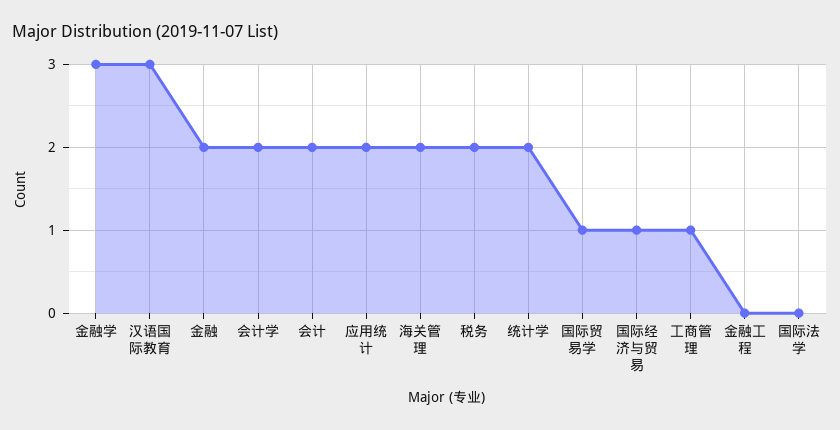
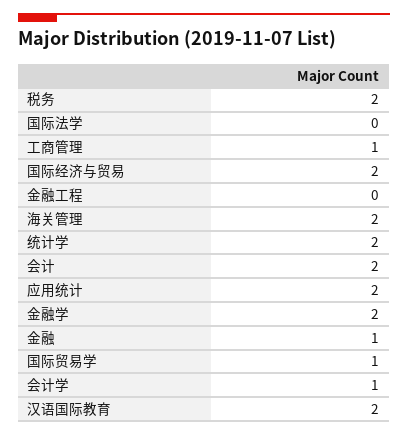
  {
-   "金融学": 3,
+   "金融学": 2,
-   "汉语国际教育": 3,
+   "汉语国际教育": 2,
-   "金融": 2,
+   "金融": 1,
-   "会计学": 2,
+   "会计学": 1,
    "会计": 2,
    "应用统计": 2,
    "海关管理": 2,
    "税务": 2,
    "统计学": 2,
    "国际贸易学": 1,
-   "国际经济与贸易": 1,
+   "国际经济与贸易": 2,
    "工商管理": 1,
    "金融工程": 0,
    "国际法学": 0
  }

